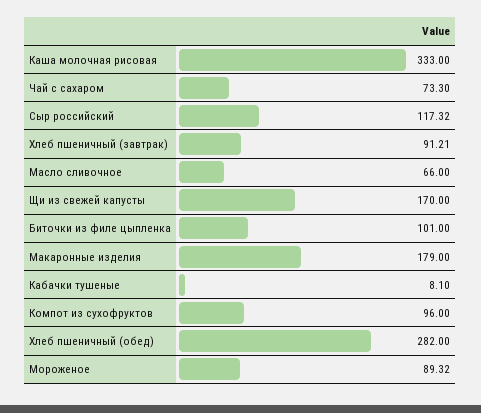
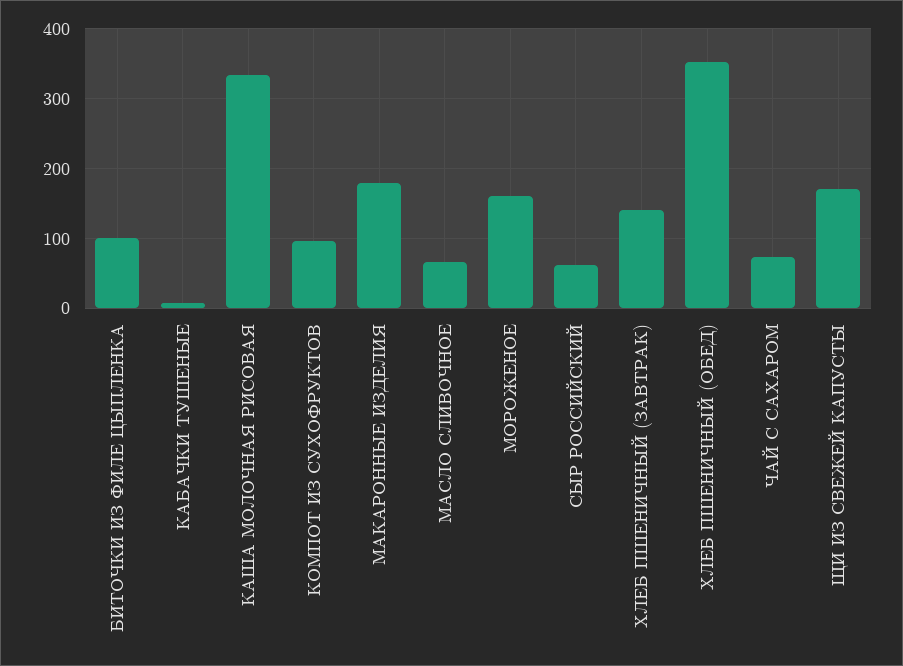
  {
    "Каша молочная рисовая": 333,
    "Чай с сахаром": 73.3,
-   "Сыр российский": 117.32,
+   "Сыр российский": 60,
-   "Хлеб пшеничный (завтрак)": 91.21,
+   "Хлеб пшеничный (завтрак)": 140,
    "Масло сливочное": 66,
    "Щи из свежей капусты": 170,
    "Биточки из филе цыпленка": 101,
    "Макаронные изделия": 179,
    "Кабачки тушеные": 8.1,
    "Компот из сухофруктов": 96,
-   "Хлеб пшеничный (обед)": 282,
+   "Хлеб пшеничный (обед)": 350,
-   "Мороженое": 89.32
+   "Мороженое": 160
  }

